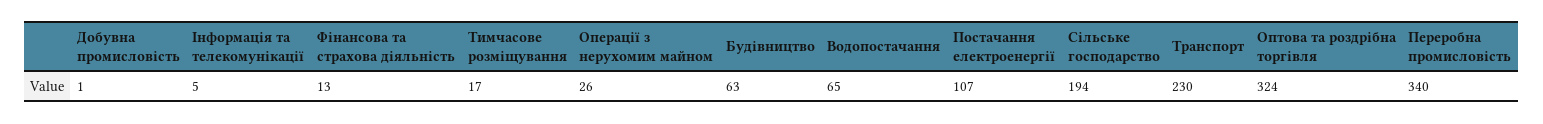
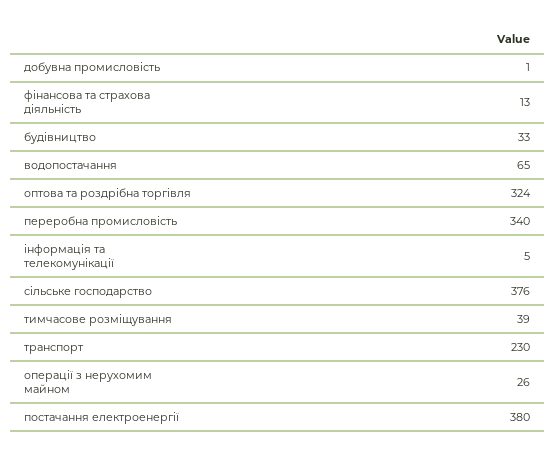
  {
    "Добувна промисловість": 1,
    "Інформація та телекомунікації": 5,
    "Фінансова та страхова діяльність": 13,
-   "Тимчасове розміщування": 17,
+   "Тимчасове розміщування": 39,
    "Операції з нерухомим майном": 26,
-   "Будівництво": 63,
+   "Будівництво": 33,
    "Водопостачання": 65,
-   "Постачання електроенергії": 107,
+   "Постачання електроенергії": 380,
-   "Сільське господарство": 194,
+   "Сільське господарство": 376,
    "Транспорт": 230,
    "Оптова та роздрібна торгівля": 324,
    "Переробна промисловість": 340
  }

